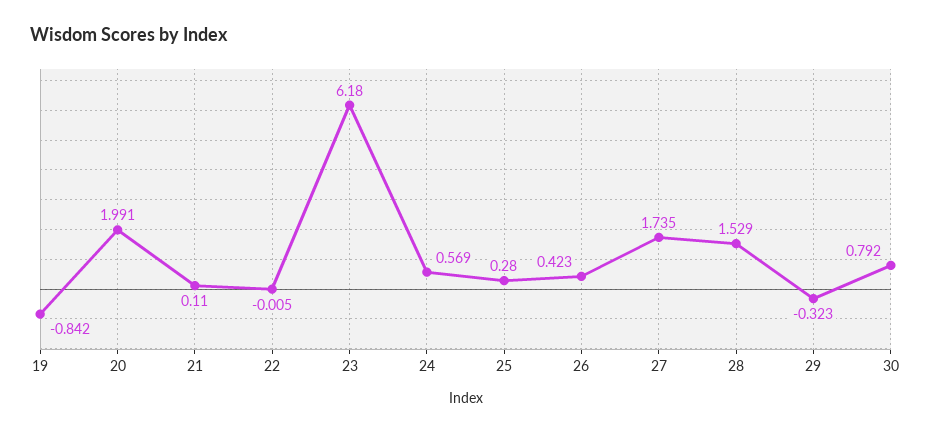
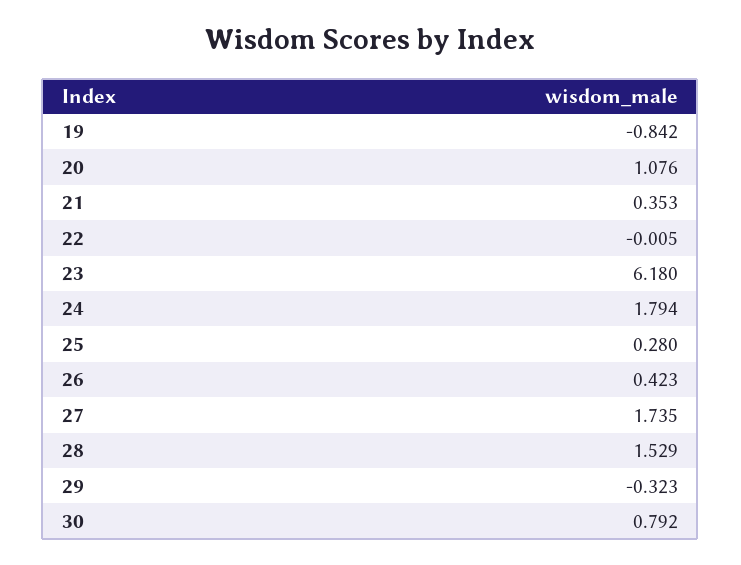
  {
    "19": -0.842,
-   "20": 1.991,
+   "20": 1.076,
-   "21": 0.11,
+   "21": 0.353,
    "22": -0.005,
    "23": 6.18,
-   "24": 0.569,
+   "24": 1.794,
    "25": 0.28,
    "26": 0.423,
    "27": 1.735,
    "28": 1.529,
    "29": -0.323,
    "30": 0.792
  }

